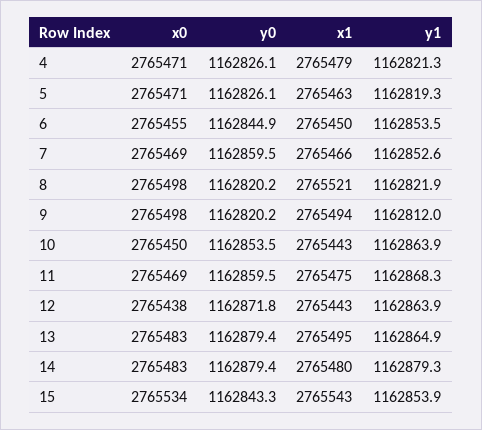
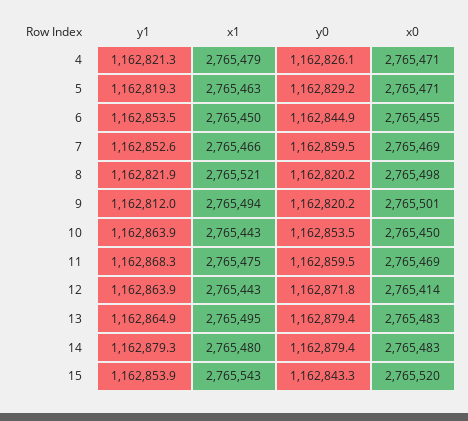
  {
    "x0": {
      "4": 2765471,
      "5": 2765471,
      "6": 2765455,
      "7": 2765469,
      "8": 2765498,
-     "9": 2765498,
+     "9": 2765501,
      "10": 2765450,
      "11": 2765469,
-     "12": 2765438,
+     "12": 2765414,
      "13": 2765483,
      "14": 2765483,
-     "15": 2765534
+     "15": 2765520
    },
    "y0": {
      "4": 1162826.1,
-     "5": 1162826.1,
+     "5": 1162829.2,
      "6": 1162844.9,
      "7": 1162859.5,
      "8": 1162820.2,
      "9": 1162820.2,
      "10": 1162853.5,
      "11": 1162859.5,
      "12": 1162871.8,
      "13": 1162879.4,
      "14": 1162879.4,
      "15": 1162843.3
    },
    "x1": {
      "4": 2765479,
      "5": 2765463,
      "6": 2765450,
      "7": 2765466,
      "8": 2765521,
      "9": 2765494,
      "10": 2765443,
      "11": 2765475,
      "12": 2765443,
      "13": 2765495,
      "14": 2765480,
      "15": 2765543
    },
    "y1": {
      "4": 1162821.3,
      "5": 1162819.3,
      "6": 1162853.5,
      "7": 1162852.6,
      "8": 1162821.9,
      "9": 1162812,
      "10": 1162863.9,
      "11": 1162868.3,
      "12": 1162863.9,
      "13": 1162864.9,
      "14": 1162879.3,
      "15": 1162853.9
    }
  }

